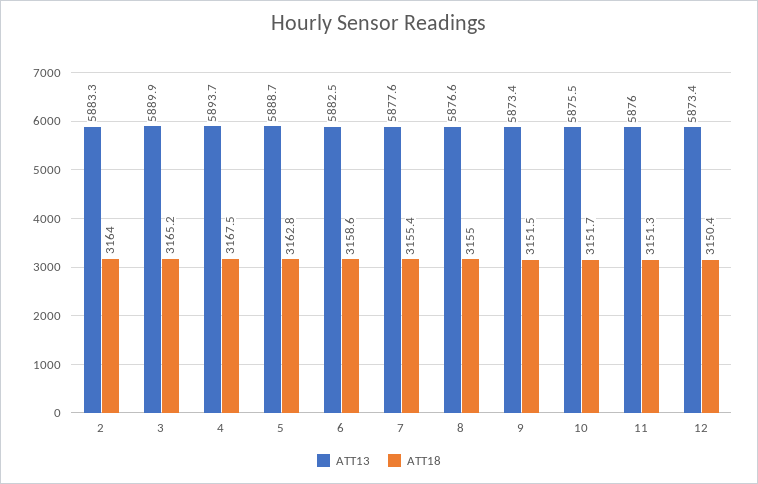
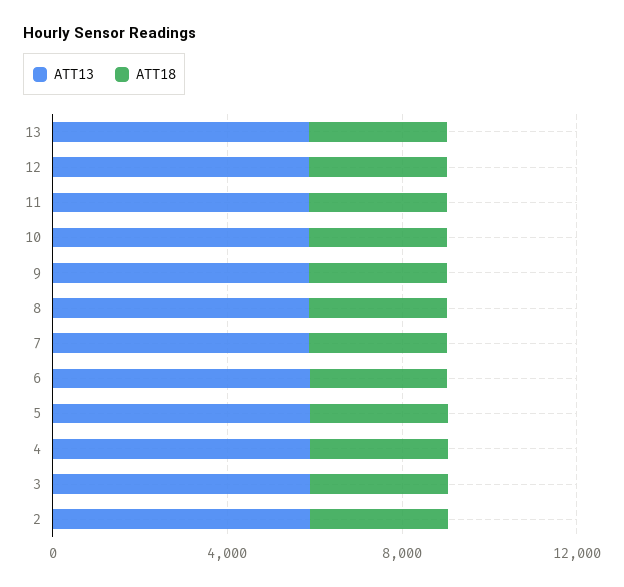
  {
    "ATT13": {
      "2": 5883.3,
      "3": 5889.9,
      "4": 5893.7,
      "5": 5888.7,
      "6": 5882.5,
      "7": 5877.6,
      "8": 5876.6,
      "9": 5873.4,
      "10": 5875.5,
      "11": 5876,
-     "12": 5873.4
+     "12": 5873.4,
+     "13": 6000
    },
    "ATT18": {
      "2": 3164,
      "3": 3165.2,
      "4": 3167.5,
      "5": 3162.8,
      "6": 3158.6,
      "7": 3155.4,
      "8": 3155,
      "9": 3151.5,
      "10": 3151.7,
      "11": 3151.3,
-     "12": 3150.4
+     "12": 3150.4,
+     "13": 3000
    }
  }

